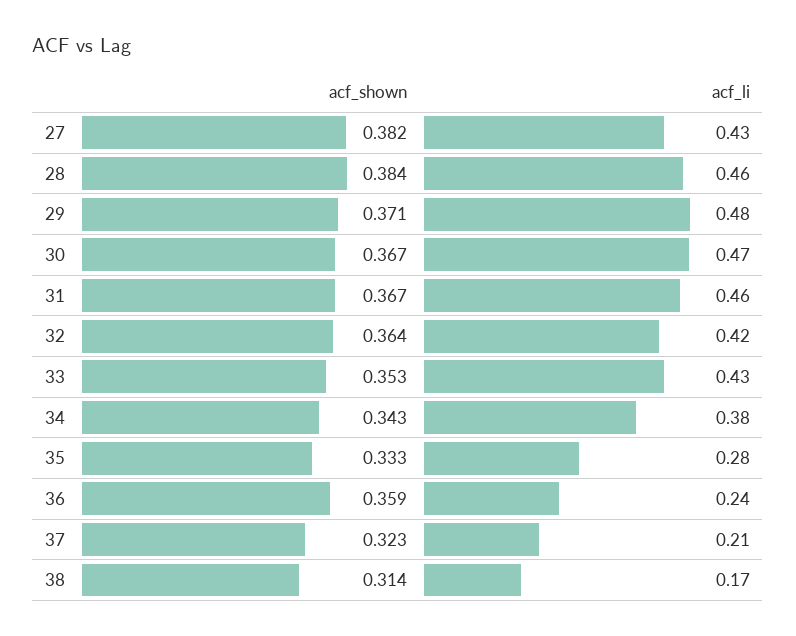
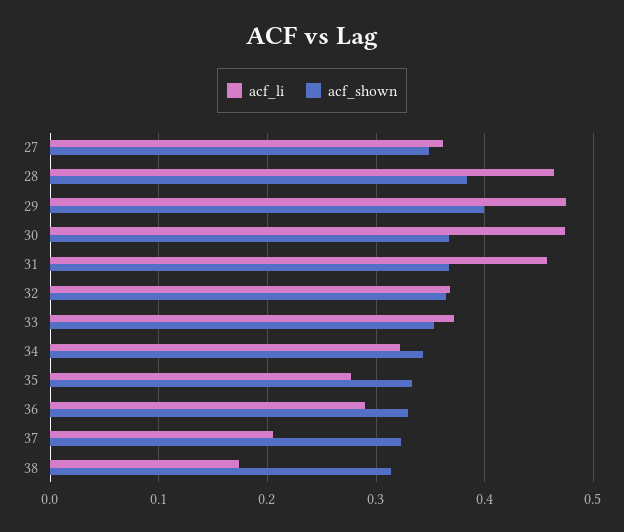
  {
    "acf_shown": {
-     "27": 0.382,
+     "27": 0.35,
      "28": 0.384,
-     "29": 0.371,
+     "29": 0.4,
      "30": 0.367,
      "31": 0.367,
      "32": 0.364,
      "33": 0.353,
      "34": 0.343,
      "35": 0.333,
-     "36": 0.359,
+     "36": 0.33,
      "37": 0.323,
      "38": 0.314
    },
    "acf_li": {
-     "27": 0.43,
+     "27": 0.36,
      "28": 0.46,
      "29": 0.48,
      "30": 0.47,
      "31": 0.46,
-     "32": 0.42,
+     "32": 0.37,
-     "33": 0.43,
+     "33": 0.37,
-     "34": 0.38,
+     "34": 0.32,
      "35": 0.28,
-     "36": 0.24,
+     "36": 0.29,
      "37": 0.21,
      "38": 0.17
    }
  }

